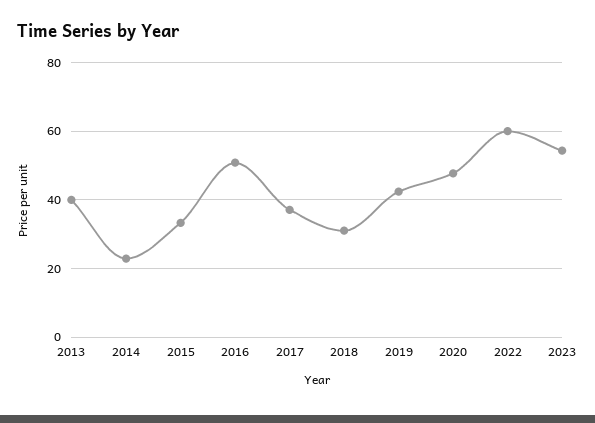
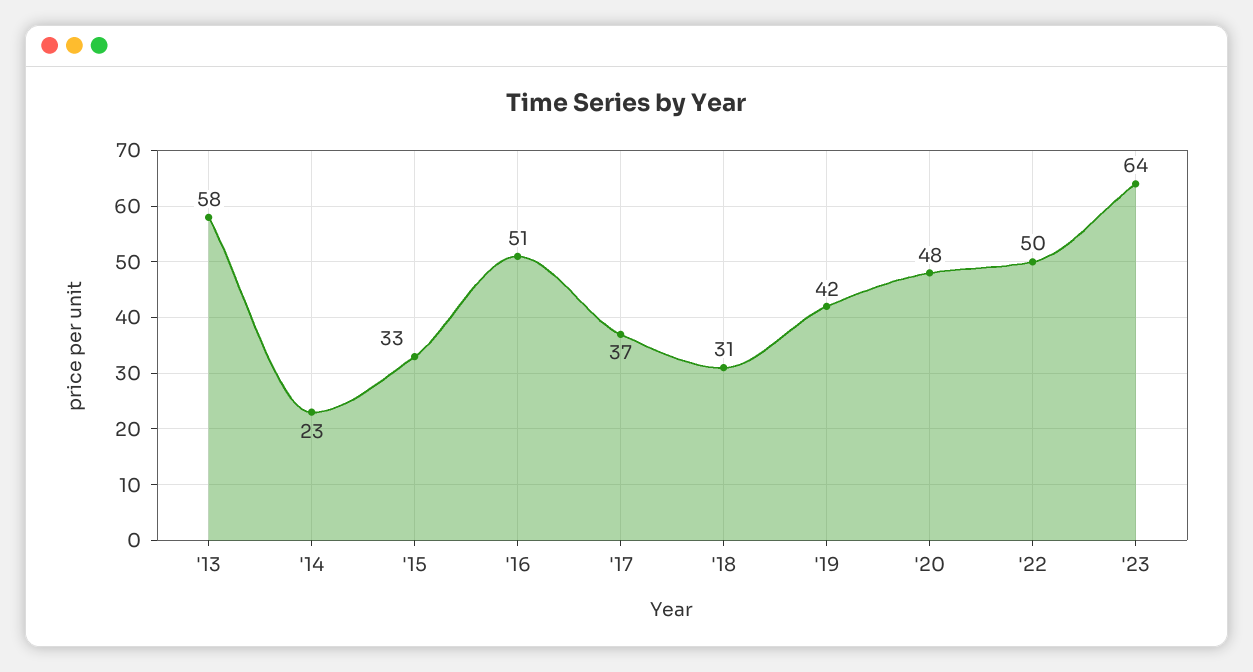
  {
-   "2013": 40,
+   "2013": 58,
    "2014": 23,
    "2015": 33,
    "2016": 51,
    "2017": 37,
    "2018": 31,
    "2019": 42,
    "2020": 48,
-   "2022": 60,
+   "2022": 50,
-   "2023": 54
+   "2023": 64
  }

